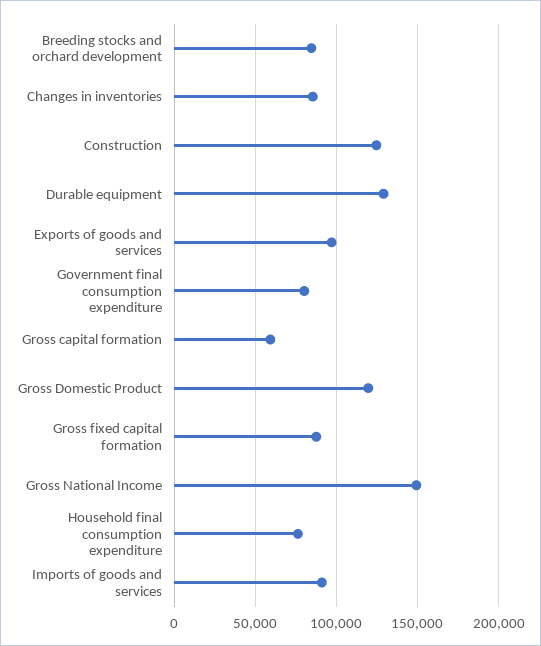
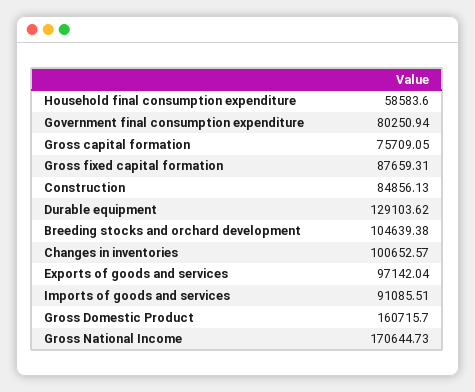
  {
-   "Breeding stocks and orchard development": 85000,
+   "Breeding stocks and orchard development": 104639.38,
-   "Changes in inventories": 85000,
+   "Changes in inventories": 100652.57,
-   "Construction": 125000,
+   "Construction": 84856.13,
    "Durable equipment": 129103.62,
    "Exports of goods and services": 97142.04,
    "Government final consumption expenditure": 80250.94,
-   "Gross capital formation": 60000,
+   "Gross capital formation": 75709.05,
-   "Gross Domestic Product": 120000,
+   "Gross Domestic Product": 160715.7,
    "Gross fixed capital formation": 87659.31,
-   "Gross National Income": 150000,
+   "Gross National Income": 170644.73,
-   "Household final consumption expenditure": 75000,
+   "Household final consumption expenditure": 58583.6,
    "Imports of goods and services": 91085.51
  }

